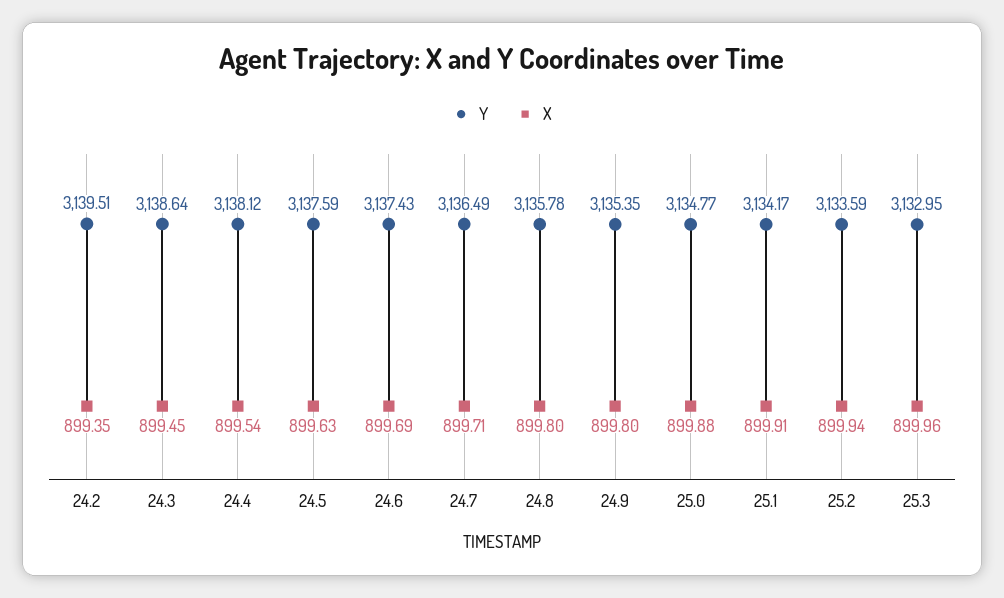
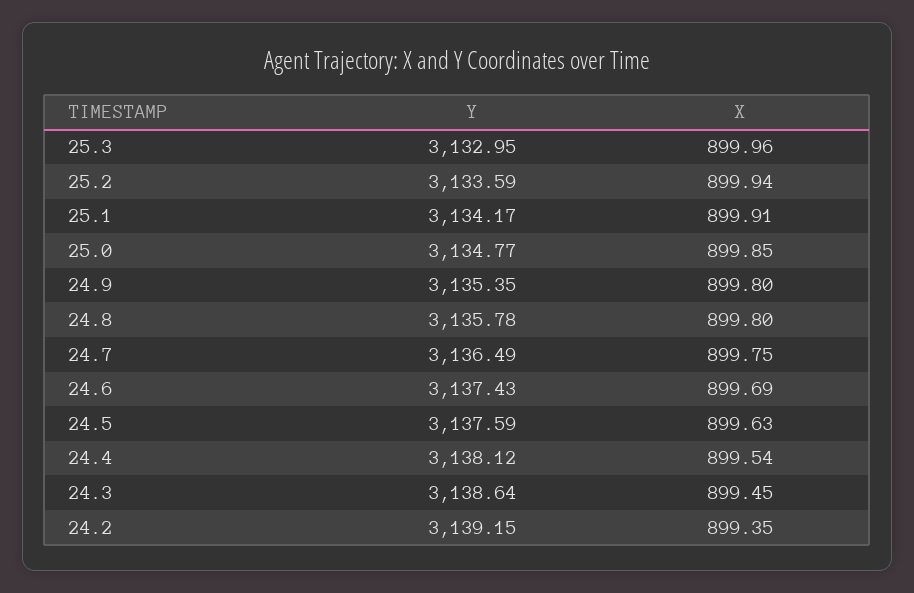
  {
    "Y": {
-     "24.2": 3139.51,
+     "24.2": 3139.15,
      "24.3": 3138.64,
      "24.4": 3138.12,
      "24.5": 3137.59,
      "24.6": 3137.43,
      "24.7": 3136.49,
      "24.8": 3135.78,
      "24.9": 3135.35,
      "25.0": 3134.77,
      "25.1": 3134.17,
      "25.2": 3133.59,
      "25.3": 3132.95
    },
    "X": {
      "24.2": 899.35,
      "24.3": 899.45,
      "24.4": 899.54,
      "24.5": 899.63,
      "24.6": 899.69,
-     "24.7": 899.71,
+     "24.7": 899.75,
      "24.8": 899.8,
      "24.9": 899.8,
-     "25.0": 899.88,
+     "25.0": 899.85,
      "25.1": 899.91,
      "25.2": 899.94,
      "25.3": 899.96
    }
  }

